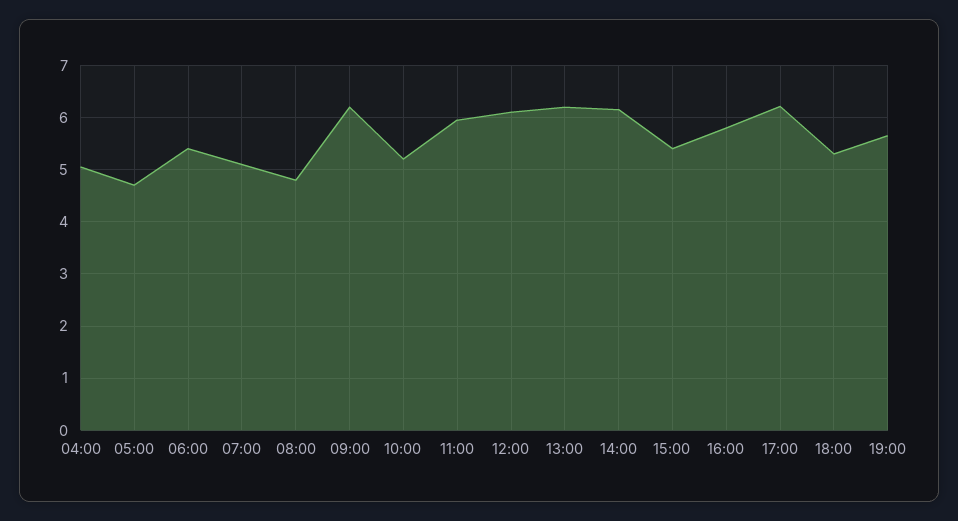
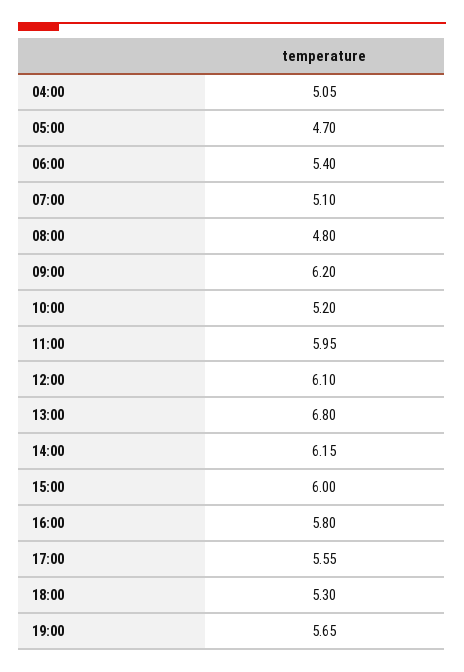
  {
    "04:00": 5.05,
    "05:00": 4.7,
    "06:00": 5.4,
    "07:00": 5.1,
    "08:00": 4.8,
    "09:00": 6.2,
    "10:00": 5.2,
    "11:00": 5.95,
    "12:00": 6.1,
-   "13:00": 6.2,
+   "13:00": 6.8,
    "14:00": 6.15,
-   "15:00": 5.4,
+   "15:00": 6,
    "16:00": 5.8,
-   "17:00": 6.2,
+   "17:00": 5.55,
    "18:00": 5.3,
    "19:00": 5.65
  }

